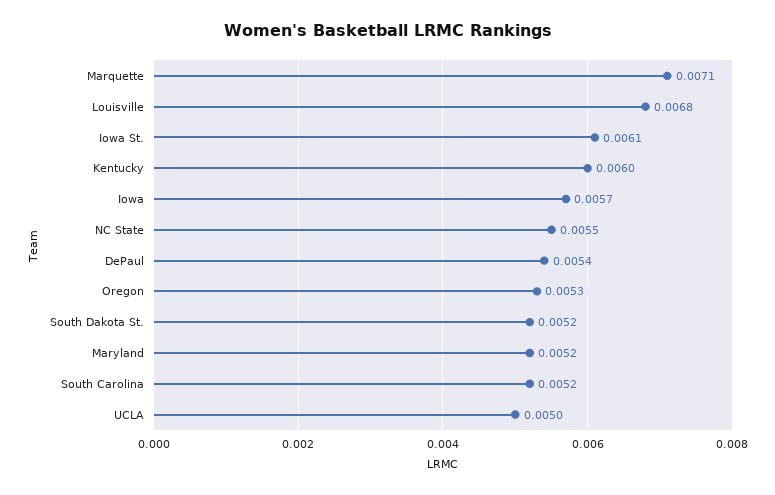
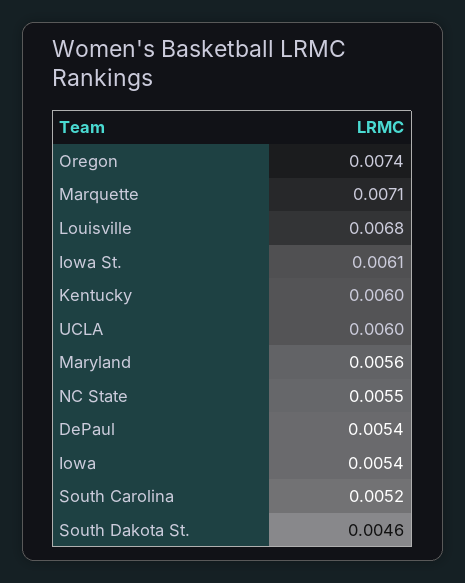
  {
    "Marquette": 0.0071,
    "Louisville": 0.0068,
    "Iowa St.": 0.0061,
    "Kentucky": 0.006,
-   "Iowa": 0.0057,
+   "Iowa": 0.0054,
    "NC State": 0.0055,
    "DePaul": 0.0054,
-   "Oregon": 0.0053,
+   "Oregon": 0.0074,
-   "South Dakota St.": 0.0052,
+   "South Dakota St.": 0.0046,
-   "Maryland": 0.0052,
+   "Maryland": 0.0056,
    "South Carolina": 0.0052,
-   "UCLA": 0.005
+   "UCLA": 0.006
  }

